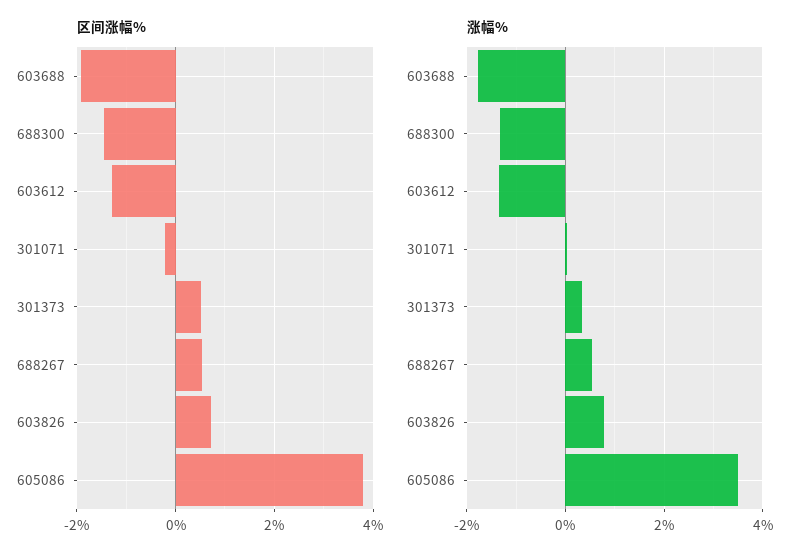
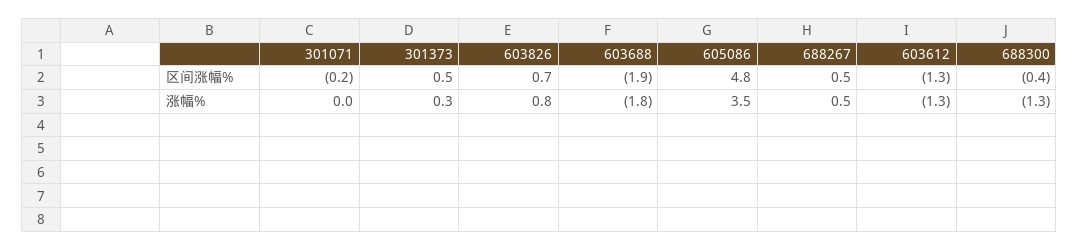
  {
    "区间涨幅%": {
      "603688": -1.9,
-     "688300": -1.4,
+     "688300": -0.4,
      "603612": -1.3,
      "301071": -0.2,
      "301373": 0.5,
      "688267": 0.5,
      "603826": 0.7,
-     "605086": 3.8
+     "605086": 4.8
    },
    "涨幅%": {
      "603688": -1.8,
      "688300": -1.3,
      "603612": -1.3,
      "301071": 0,
      "301373": 0.3,
      "688267": 0.5,
      "603826": 0.8,
      "605086": 3.5
    }
  }

